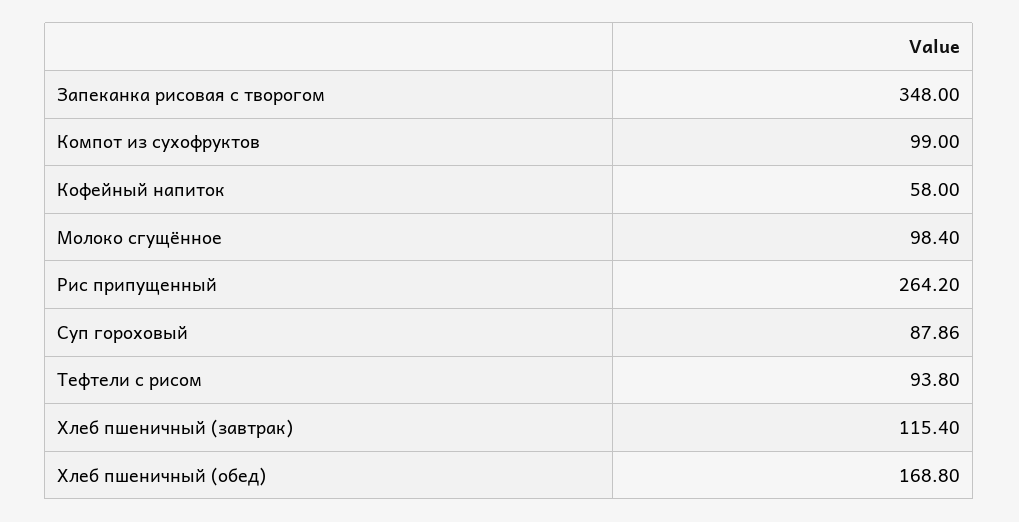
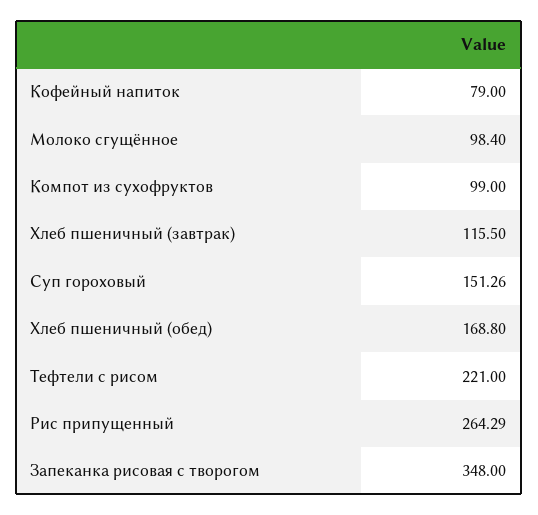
  {
    "Запеканка рисовая с творогом": 348,
    "Компот из сухофруктов": 99,
-   "Кофейный напиток": 58,
+   "Кофейный напиток": 79,
    "Молоко сгущённое": 98.4,
-   "Рис припущенный": 264.2,
+   "Рис припущенный": 264.29,
-   "Суп гороховый": 87.86,
+   "Суп гороховый": 151.26,
-   "Тефтели с рисом": 93.8,
+   "Тефтели с рисом": 221,
-   "Хлеб пшеничный (завтрак)": 115.4,
+   "Хлеб пшеничный (завтрак)": 115.5,
    "Хлеб пшеничный (обед)": 168.8
  }

